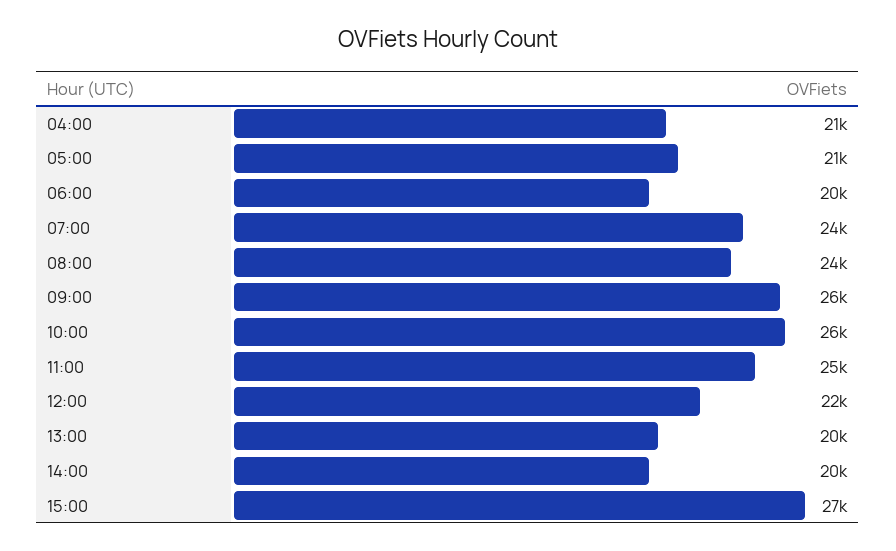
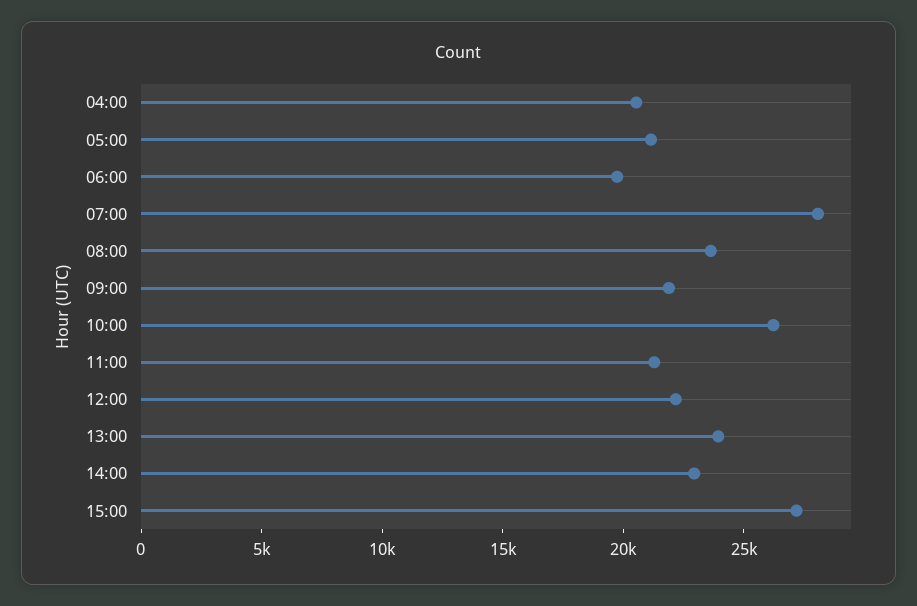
  {
    "04:00": 21000,
    "05:00": 21000,
    "06:00": 20000,
-   "07:00": 24000,
+   "07:00": 28000,
    "08:00": 24000,
-   "09:00": 26000,
+   "09:00": 22000,
    "10:00": 26000,
-   "11:00": 25000,
+   "11:00": 21000,
    "12:00": 22000,
-   "13:00": 20000,
+   "13:00": 24000,
-   "14:00": 20000,
+   "14:00": 23000,
    "15:00": 27000
  }

